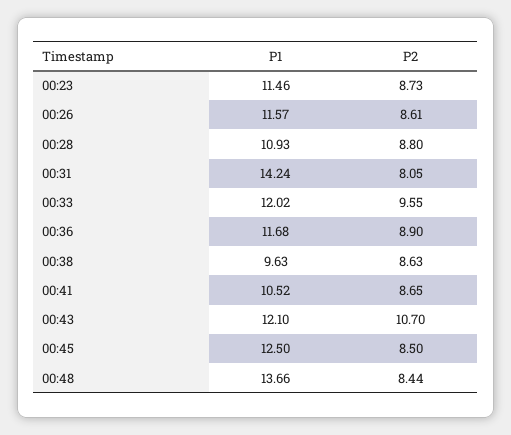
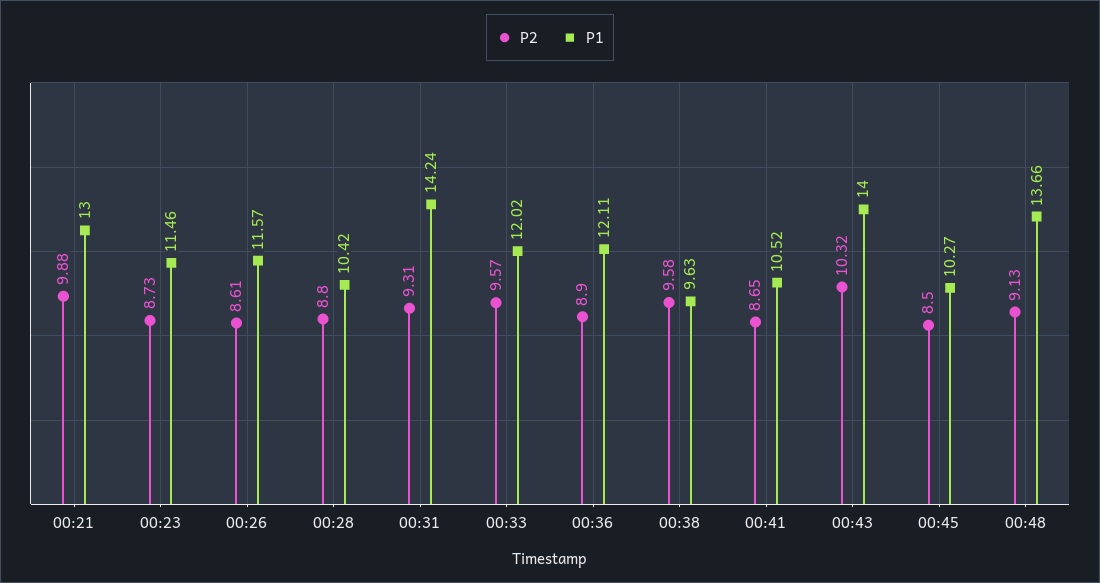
  {
    "P1": {
      "00:23": 11.46,
      "00:26": 11.57,
-     "00:28": 10.93,
+     "00:28": 10.42,
      "00:31": 14.24,
      "00:33": 12.02,
-     "00:36": 11.68,
+     "00:36": 12.11,
      "00:38": 9.63,
      "00:41": 10.52,
-     "00:43": 12.1,
+     "00:43": 14,
-     "00:45": 12.5,
+     "00:45": 10.27,
-     "00:48": 13.66
+     "00:48": 13.66,
+     "00:21": 13
    },
    "P2": {
      "00:23": 8.73,
      "00:26": 8.61,
      "00:28": 8.8,
-     "00:31": 8.05,
+     "00:31": 9.31,
-     "00:33": 9.55,
+     "00:33": 9.57,
      "00:36": 8.9,
-     "00:38": 8.63,
+     "00:38": 9.58,
      "00:41": 8.65,
-     "00:43": 10.7,
+     "00:43": 10.32,
      "00:45": 8.5,
-     "00:48": 8.44
+     "00:48": 9.13,
+     "00:21": 9.88
    }
  }

